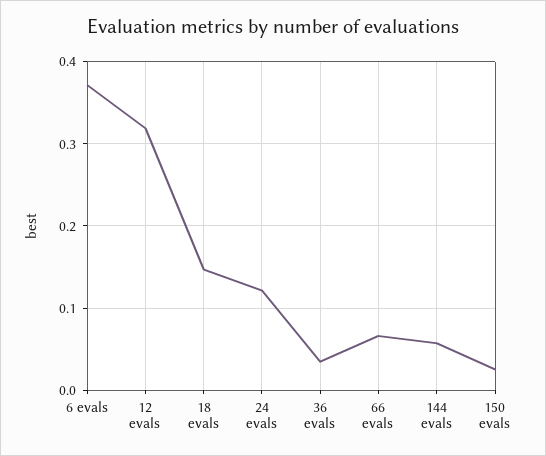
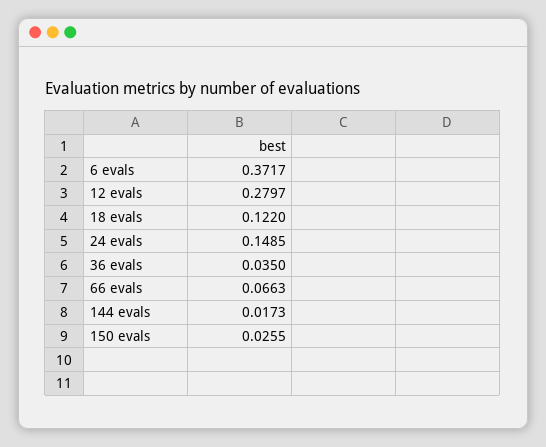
  {
    "6 evals": 0.3717,
-   "12 evals": 0.32,
+   "12 evals": 0.2797,
-   "18 evals": 0.15,
+   "18 evals": 0.122,
-   "24 evals": 0.12,
+   "24 evals": 0.1485,
    "36 evals": 0.035,
    "66 evals": 0.0663,
-   "144 evals": 0.06,
+   "144 evals": 0.0173,
    "150 evals": 0.0255
  }

